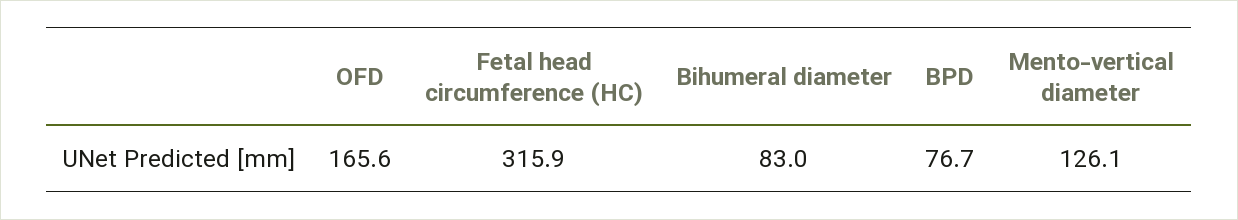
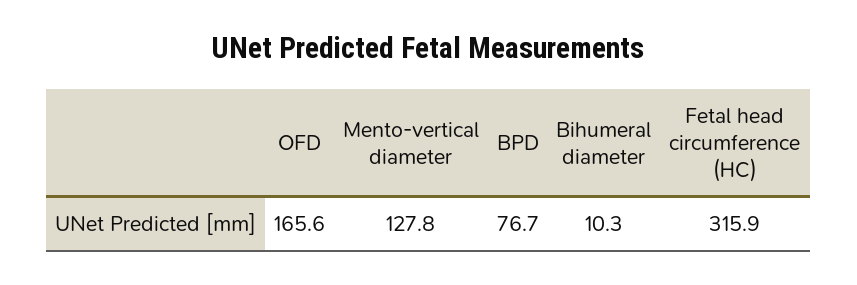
  {
    "OFD": 165.6,
    "Fetal head circumference (HC)": 315.9,
-   "Bihumeral diameter": 83,
+   "Bihumeral diameter": 10.3,
    "BPD": 76.7,
-   "Mento-vertical diameter": 126.1
+   "Mento-vertical diameter": 127.8
  }

